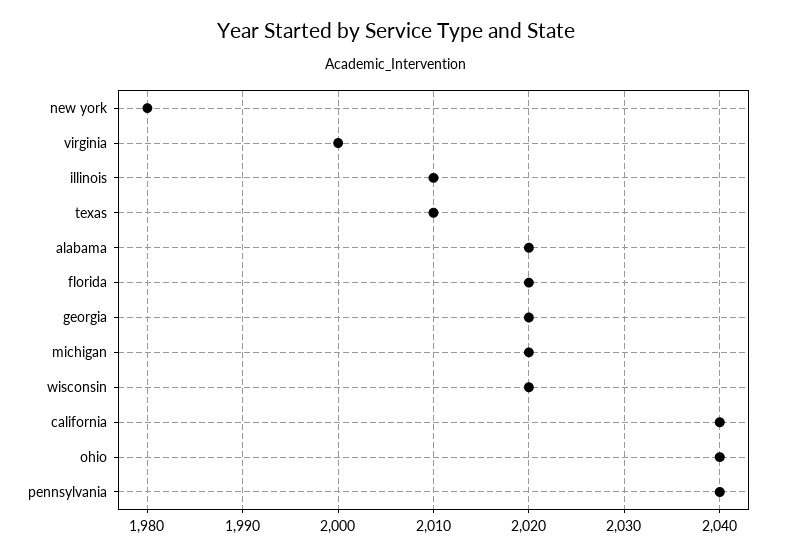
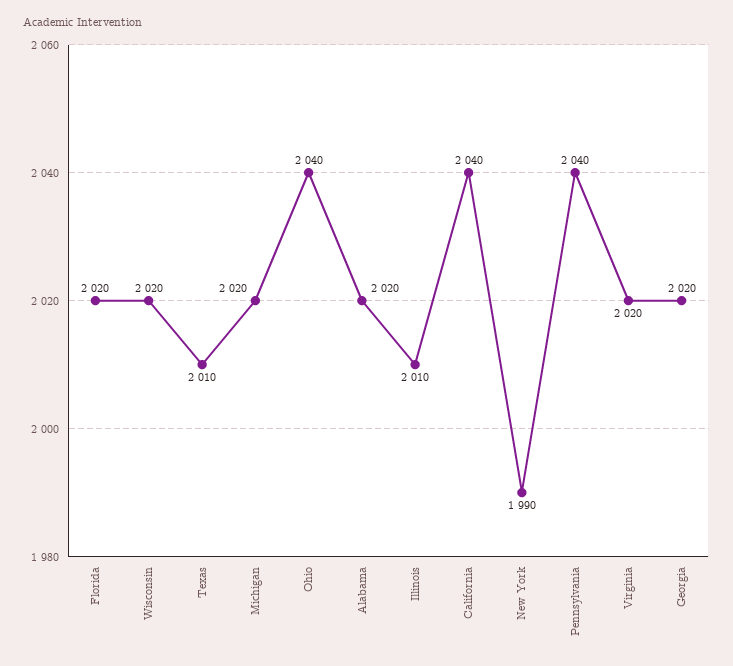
  {
-   "new york": 1980,
+   "new york": 1990,
-   "virginia": 2000,
+   "virginia": 2020,
    "illinois": 2010,
    "texas": 2010,
    "alabama": 2020,
    "florida": 2020,
    "georgia": 2020,
    "michigan": 2020,
    "wisconsin": 2020,
    "california": 2040,
    "ohio": 2040,
    "pennsylvania": 2040
  }

